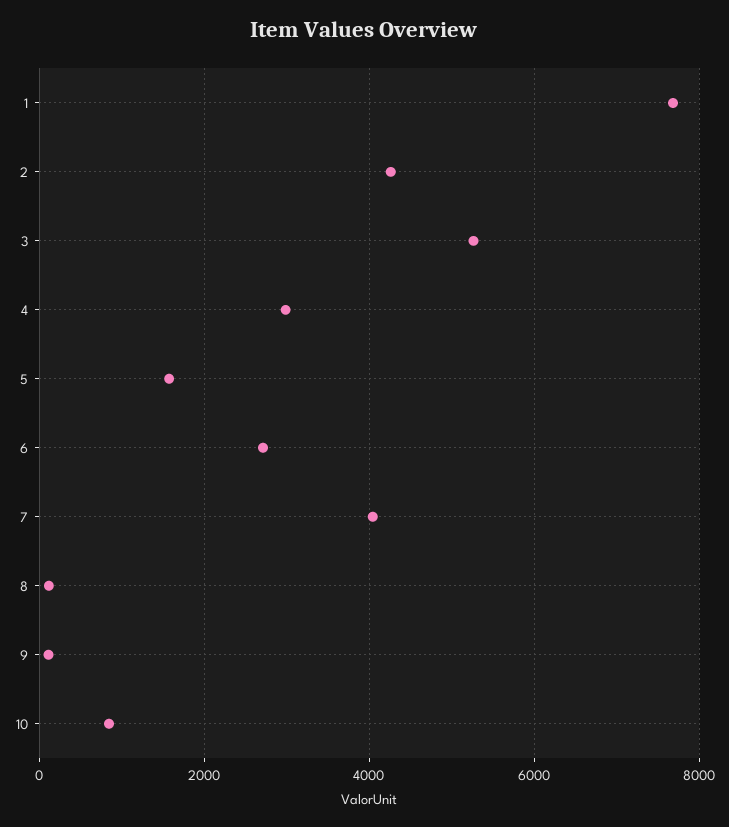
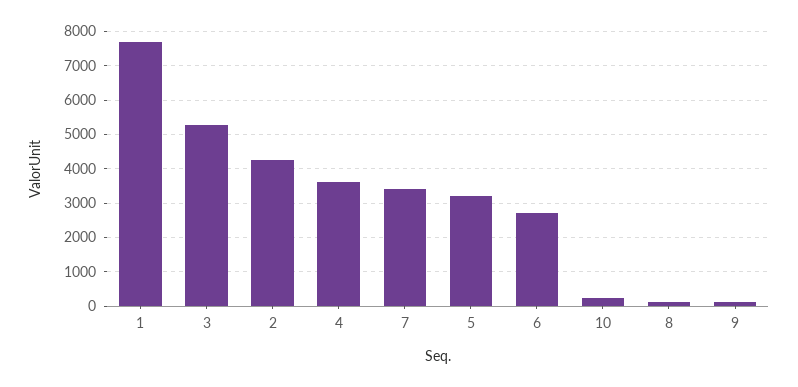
  {
    "1": 7600,
    "2": 4200,
    "3": 5200,
-   "4": 3000,
+   "4": 3600,
-   "5": 1600,
+   "5": 3200,
    "6": 2800,
-   "7": 4000,
+   "7": 3400,
    "8": 200,
    "9": 200,
-   "10": 800
+   "10": 200
  }

